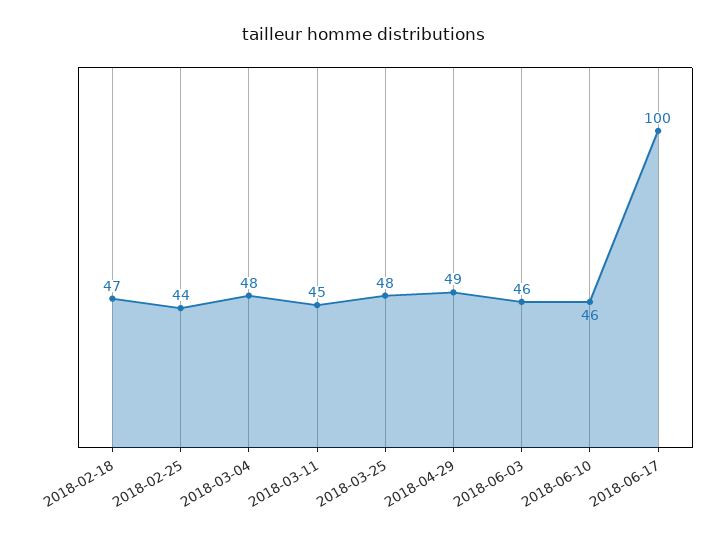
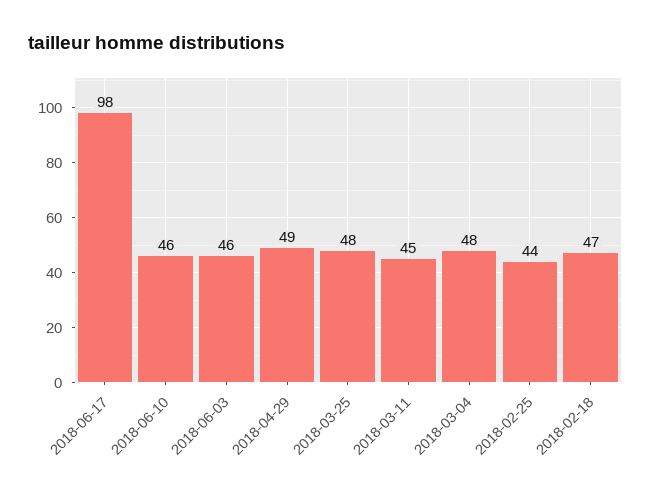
  {
    "2018-02-18": 47,
    "2018-02-25": 44,
    "2018-03-04": 48,
    "2018-03-11": 45,
    "2018-03-25": 48,
    "2018-04-29": 49,
    "2018-06-03": 46,
    "2018-06-10": 46,
-   "2018-06-17": 100
+   "2018-06-17": 98
  }

